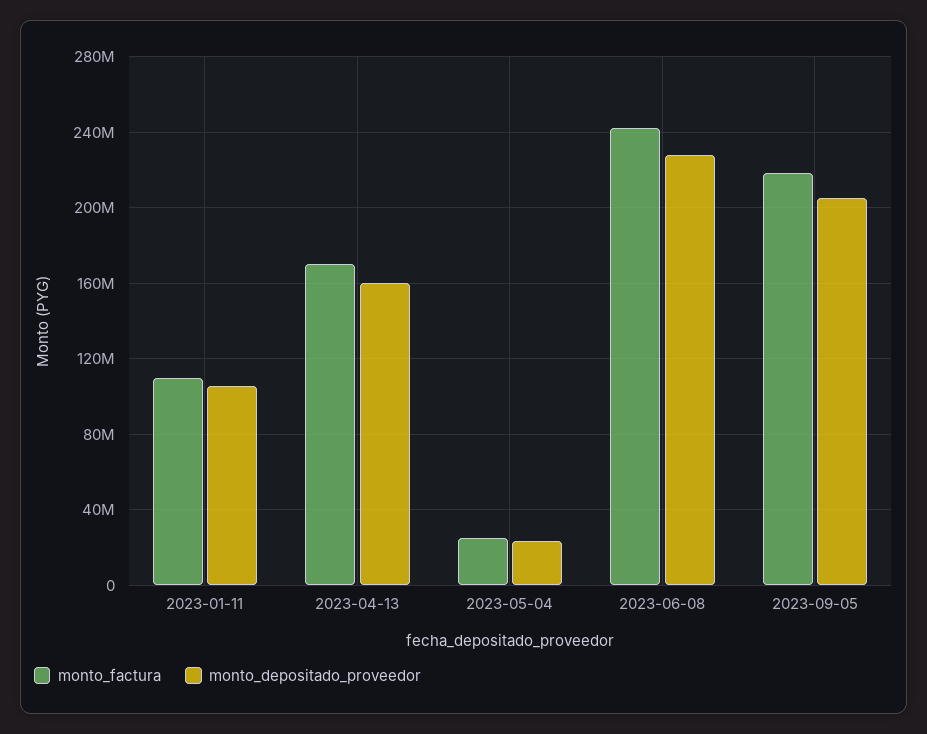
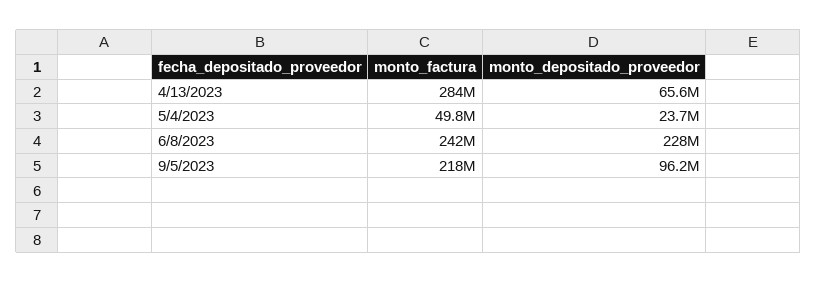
  {
    "monto_factura": {
-     "2023-01-11": 110000000,
-     "2023-04-13": 170000000,
+     "2023-04-13": 284000000,
-     "2023-05-04": 25000000,
+     "2023-05-04": 49800000,
      "2023-06-08": 242000000,
      "2023-09-05": 218000000
    },
    "monto_depositado_proveedor": {
-     "2023-01-11": 105000000,
-     "2023-04-13": 160000000,
+     "2023-04-13": 65600000,
      "2023-05-04": 23700000,
      "2023-06-08": 228000000,
-     "2023-09-05": 205000000
+     "2023-09-05": 96200000
    }
  }

